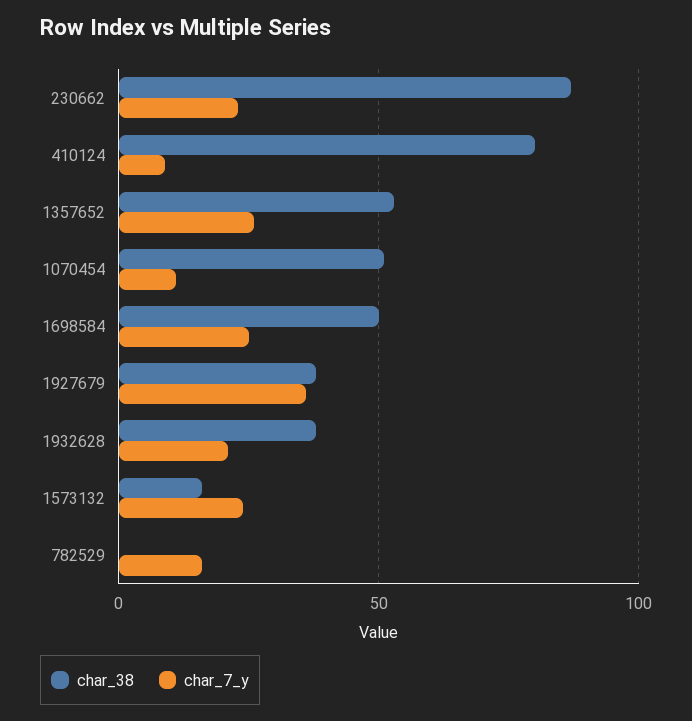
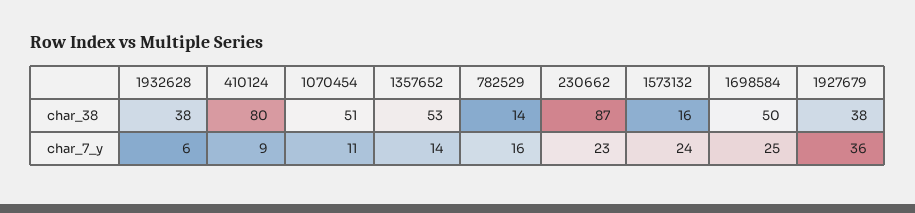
  {
    "char_38": {
      "230662": 87,
      "410124": 80,
      "1357652": 53,
      "1070454": 51,
      "1698584": 50,
      "1927679": 38,
      "1932628": 38,
      "1573132": 16,
-     "782529": 0
+     "782529": 14
    },
    "char_7_y": {
      "230662": 23,
      "410124": 9,
-     "1357652": 25,
+     "1357652": 14,
      "1070454": 11,
      "1698584": 25,
      "1927679": 36,
-     "1932628": 20,
+     "1932628": 6,
      "1573132": 24,
      "782529": 16
    }
  }

